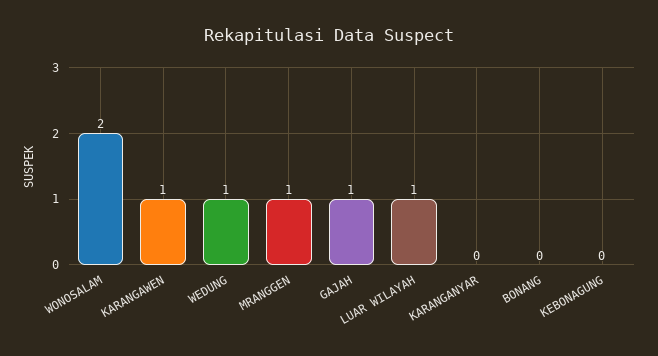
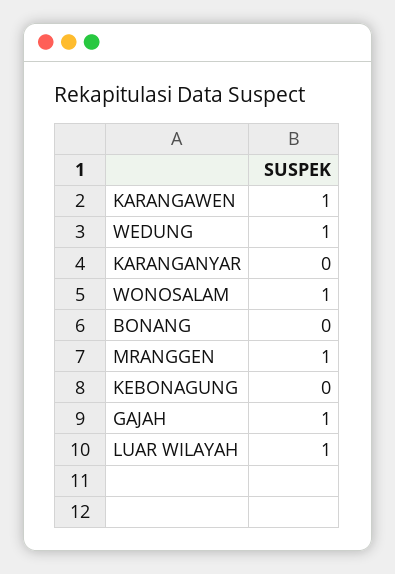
  {
-   "WONOSALAM": 2,
+   "WONOSALAM": 1,
    "KARANGAWEN": 1,
    "WEDUNG": 1,
    "MRANGGEN": 1,
    "GAJAH": 1,
    "LUAR WILAYAH": 1,
    "KARANGANYAR": 0,
    "BONANG": 0,
    "KEBONAGUNG": 0
  }

